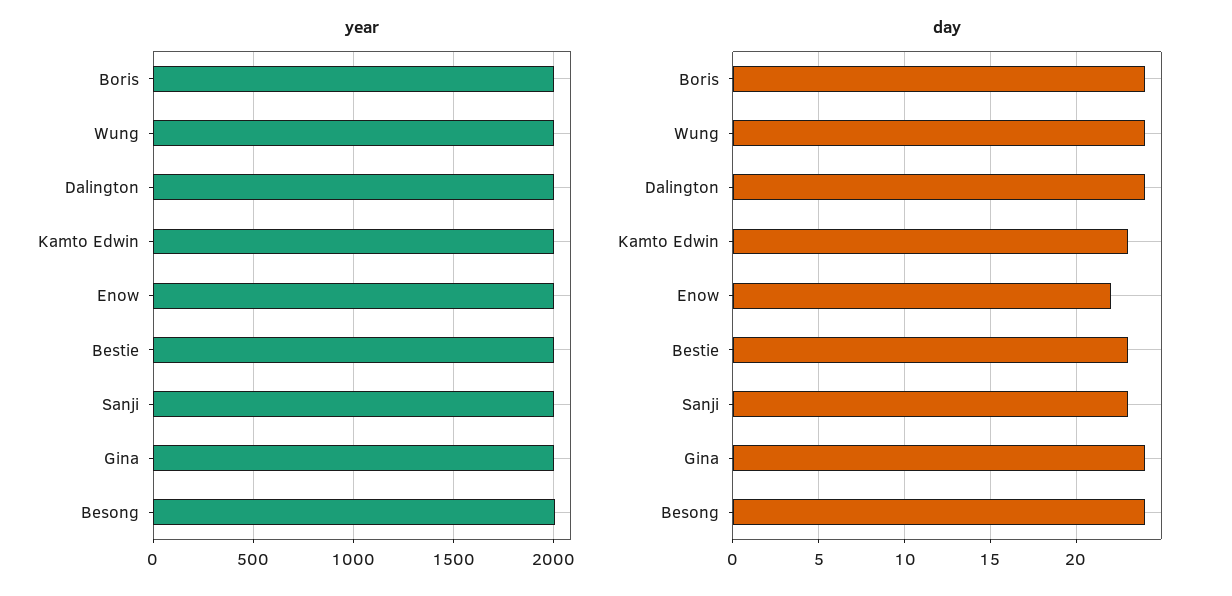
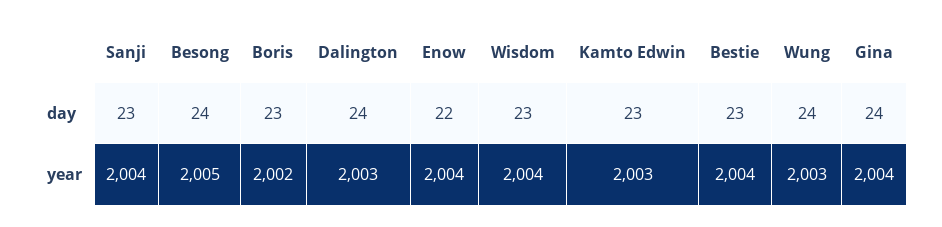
  {
    "year": {
      "Boris": 2002,
      "Wung": 2003,
      "Dalington": 2003,
      "Kamto Edwin": 2003,
      "Enow": 2004,
      "Bestie": 2004,
      "Sanji": 2004,
      "Gina": 2004,
-     "Besong": 2005
+     "Besong": 2005,
+     "Wisdom": 2004
    },
    "day": {
-     "Boris": 24,
+     "Boris": 23,
      "Wung": 24,
      "Dalington": 24,
      "Kamto Edwin": 23,
      "Enow": 22,
      "Bestie": 23,
      "Sanji": 23,
      "Gina": 24,
-     "Besong": 24
+     "Besong": 24,
+     "Wisdom": 23
    }
  }

